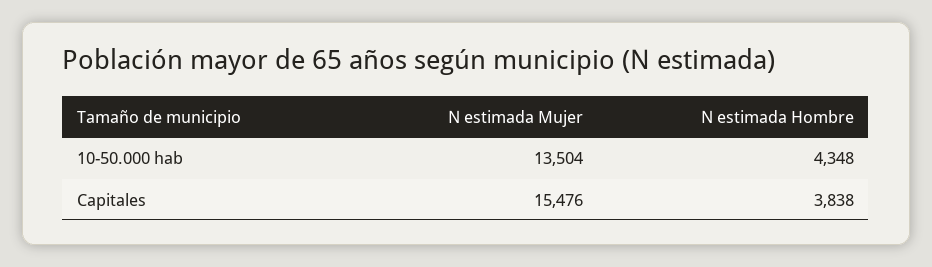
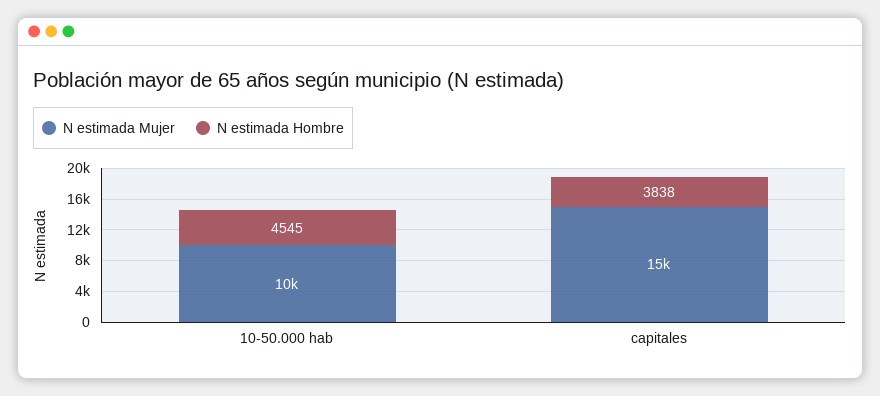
  {
    "N estimada Mujer": {
-     "10-50.000 hab": 13504,
+     "10-50.000 hab": 10000,
      "Capitales": 15476
    },
    "N estimada Hombre": {
-     "10-50.000 hab": 4348,
+     "10-50.000 hab": 4545,
      "Capitales": 3838
    }
  }

